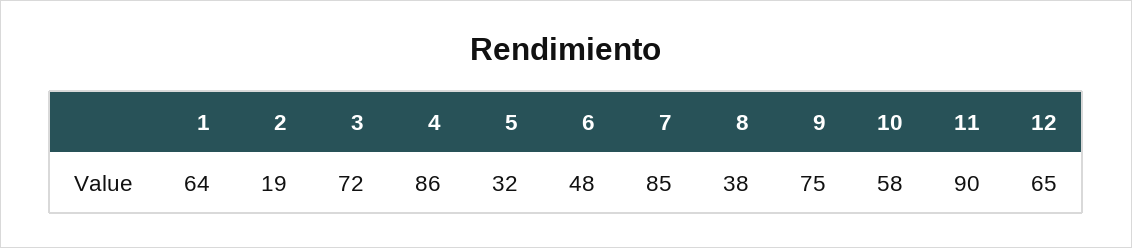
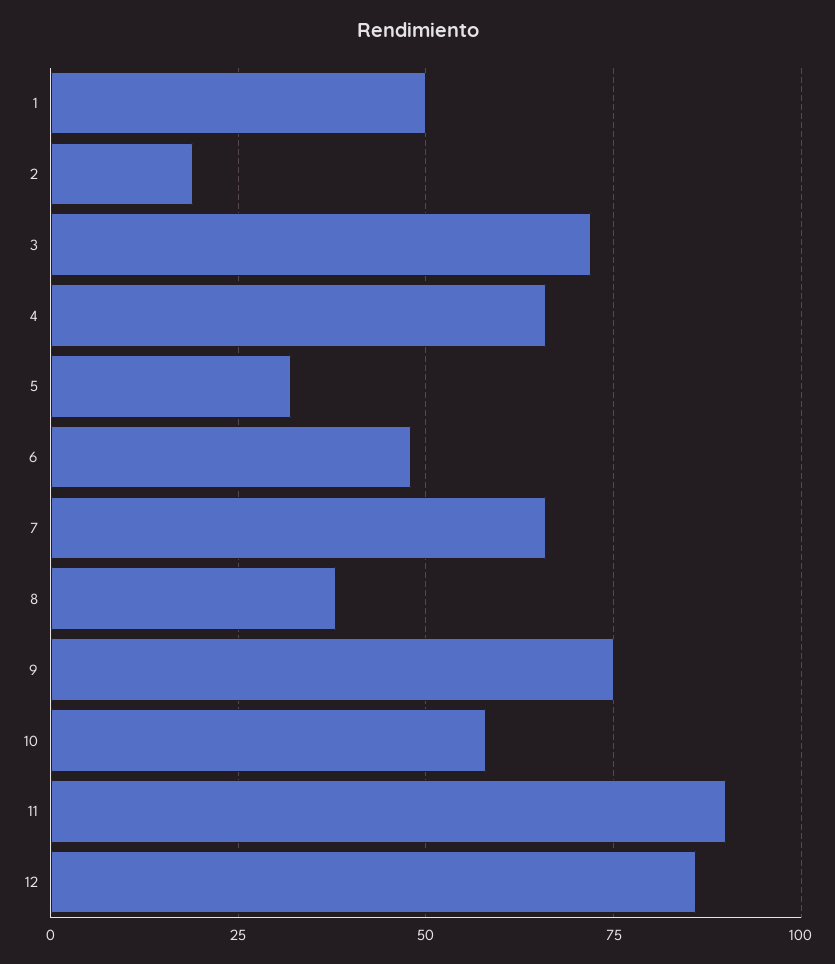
  {
-   "1": 64,
+   "1": 50,
    "2": 19,
    "3": 72,
-   "4": 86,
+   "4": 65,
    "5": 32,
    "6": 48,
-   "7": 85,
+   "7": 65,
    "8": 38,
    "9": 75,
    "10": 58,
    "11": 90,
-   "12": 65
+   "12": 85
  }

